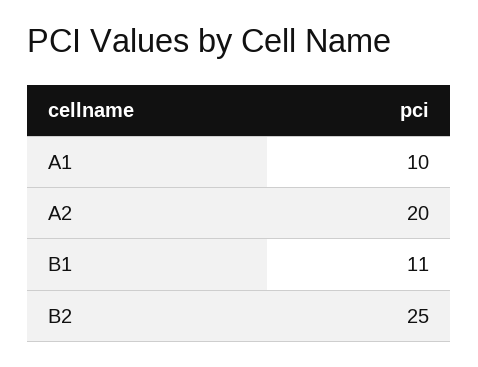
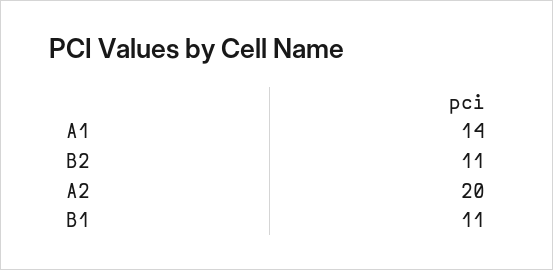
  {
-   "A1": 10,
+   "A1": 14,
    "A2": 20,
    "B1": 11,
-   "B2": 25
+   "B2": 11
  }

